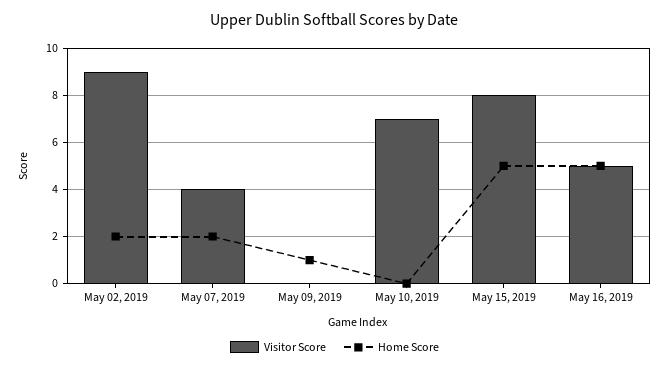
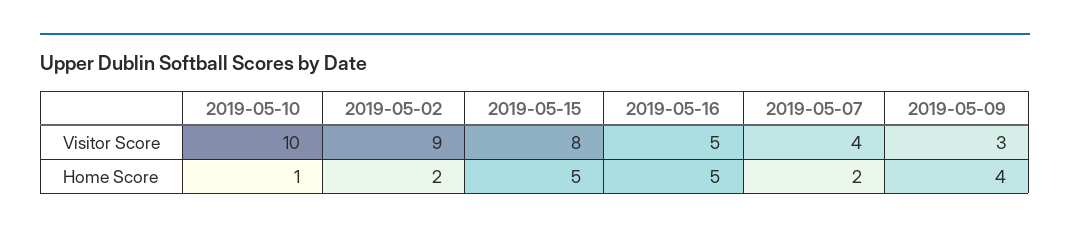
  {
    "Visitor Score": {
      "May 02, 2019": 9,
      "May 07, 2019": 4,
-     "May 09, 2019": 0,
+     "May 09, 2019": 3,
-     "May 10, 2019": 7,
+     "May 10, 2019": 10,
      "May 15, 2019": 8,
      "May 16, 2019": 5
    },
    "Home Score": {
      "May 02, 2019": 2,
      "May 07, 2019": 2,
-     "May 09, 2019": 1,
+     "May 09, 2019": 4,
-     "May 10, 2019": 0,
+     "May 10, 2019": 1,
      "May 15, 2019": 5,
      "May 16, 2019": 5
    }
  }

